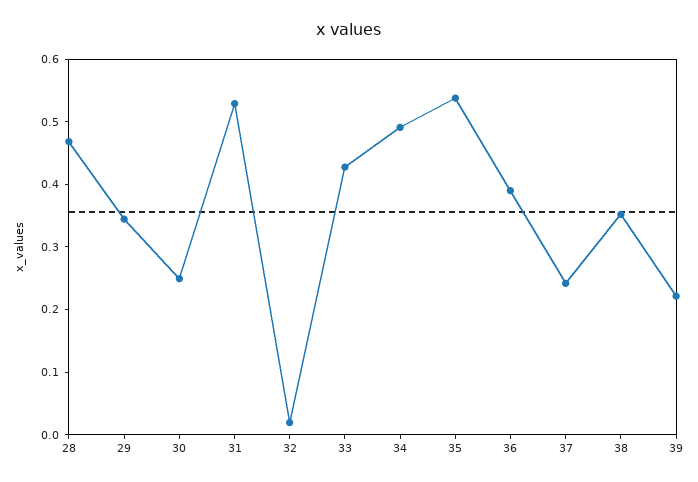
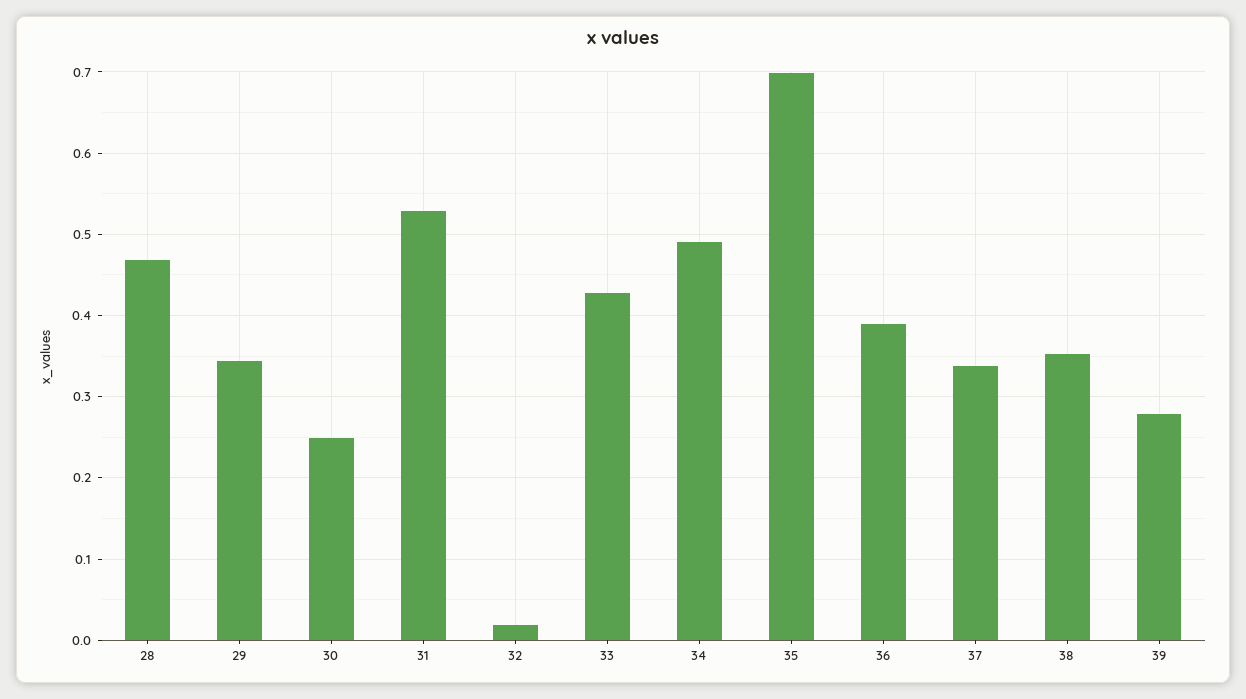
  {
    "28": 0.47,
    "29": 0.34,
    "30": 0.25,
    "31": 0.53,
    "32": 0.02,
    "33": 0.43,
    "34": 0.49,
-   "35": 0.54,
+   "35": 0.7,
    "36": 0.39,
-   "37": 0.24,
+   "37": 0.34,
    "38": 0.35,
-   "39": 0.22
+   "39": 0.28
  }

